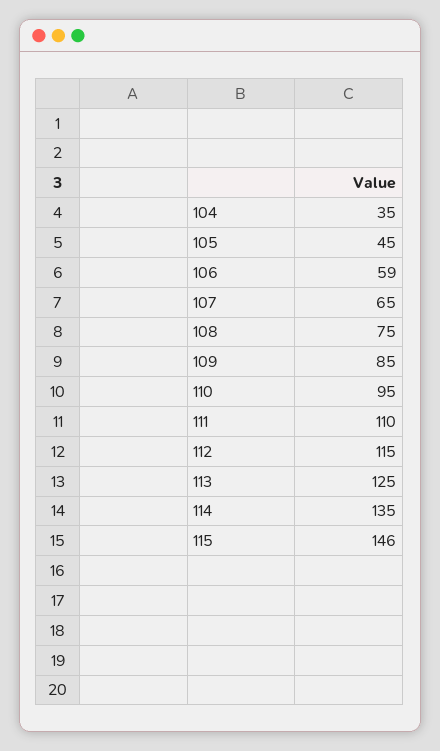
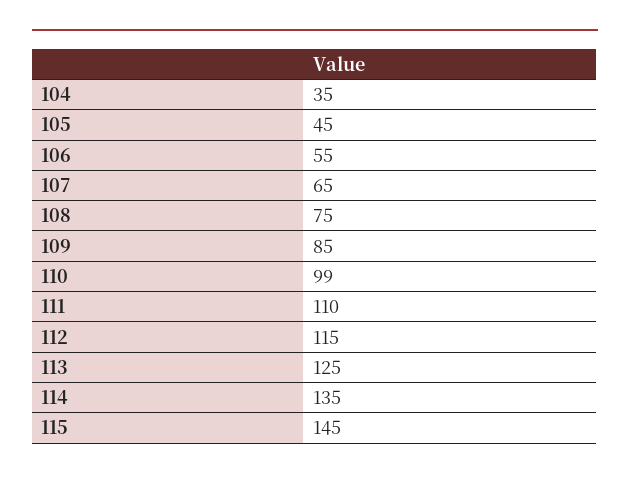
  {
    "104": 35,
    "105": 45,
-   "106": 59,
+   "106": 55,
    "107": 65,
    "108": 75,
    "109": 85,
-   "110": 95,
+   "110": 99,
    "111": 110,
    "112": 115,
    "113": 125,
    "114": 135,
-   "115": 146
+   "115": 145
  }

